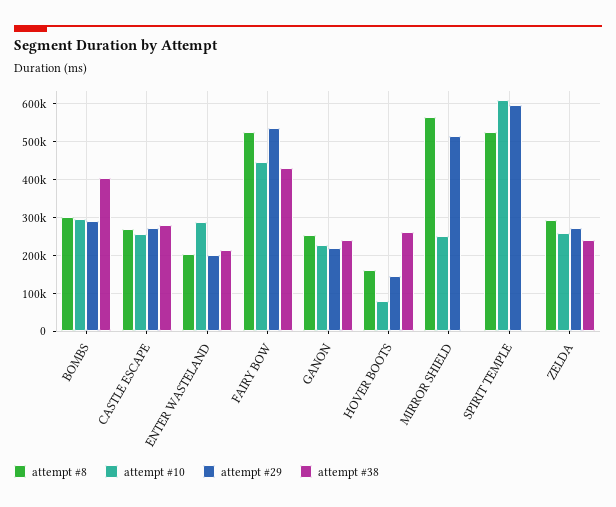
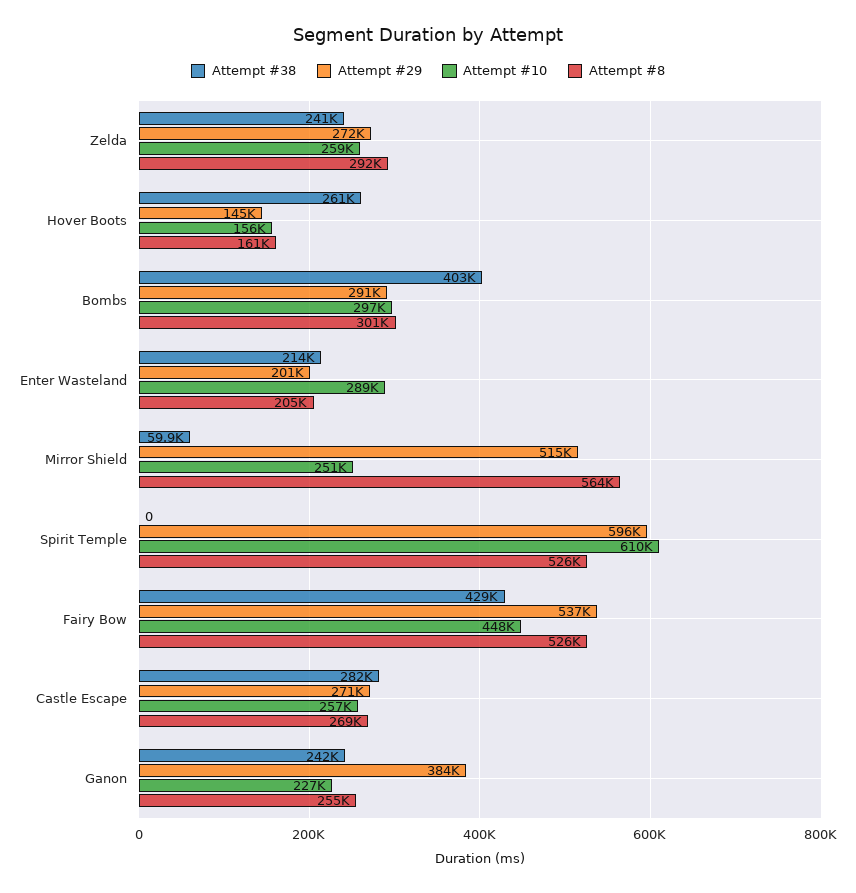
  {
    "attempt #8": {
      "BOMBS": 301000,
      "CASTLE ESCAPE": 269000,
      "ENTER WASTELAND": 205000,
      "FAIRY BOW": 526000,
      "GANON": 255000,
      "HOVER BOOTS": 161000,
      "MIRROR SHIELD": 564000,
      "SPIRIT TEMPLE": 526000,
      "ZELDA": 292000
    },
    "attempt #10": {
      "BOMBS": 297000,
      "CASTLE ESCAPE": 257000,
      "ENTER WASTELAND": 289000,
      "FAIRY BOW": 448000,
      "GANON": 227000,
-     "HOVER BOOTS": 80000,
+     "HOVER BOOTS": 156000,
      "MIRROR SHIELD": 251000,
      "SPIRIT TEMPLE": 610000,
      "ZELDA": 259000
    },
    "attempt #29": {
      "BOMBS": 291000,
      "CASTLE ESCAPE": 271000,
      "ENTER WASTELAND": 201000,
      "FAIRY BOW": 537000,
-     "GANON": 220000,
+     "GANON": 384000,
      "HOVER BOOTS": 145000,
      "MIRROR SHIELD": 515000,
      "SPIRIT TEMPLE": 596000,
      "ZELDA": 272000
    },
    "attempt #38": {
      "BOMBS": 403000,
      "CASTLE ESCAPE": 282000,
      "ENTER WASTELAND": 214000,
      "FAIRY BOW": 429000,
      "GANON": 242000,
      "HOVER BOOTS": 261000,
-     "MIRROR SHIELD": 0,
+     "MIRROR SHIELD": 59900,
      "SPIRIT TEMPLE": 0,
      "ZELDA": 241000
    }
  }

